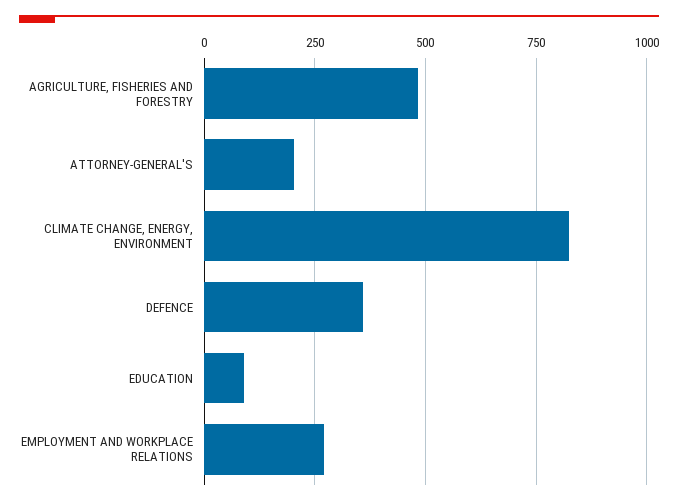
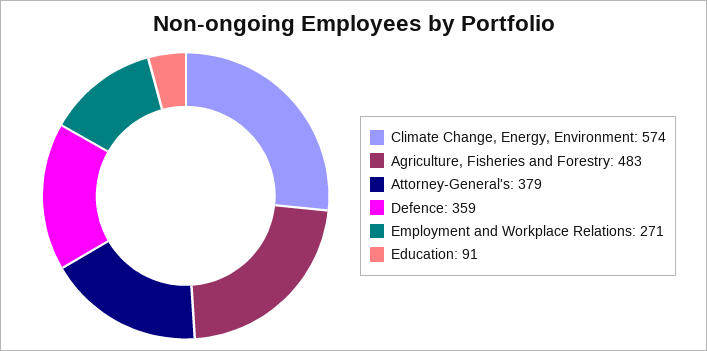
  {
    "AGRICULTURE, FISHERIES AND FORESTRY": 483,
-   "ATTORNEY-GENERAL'S": 200,
+   "ATTORNEY-GENERAL'S": 379,
-   "CLIMATE CHANGE, ENERGY, ENVIRONMENT": 825,
+   "CLIMATE CHANGE, ENERGY, ENVIRONMENT": 574,
    "DEFENCE": 359,
    "EDUCATION": 91,
    "EMPLOYMENT AND WORKPLACE RELATIONS": 271
  }

